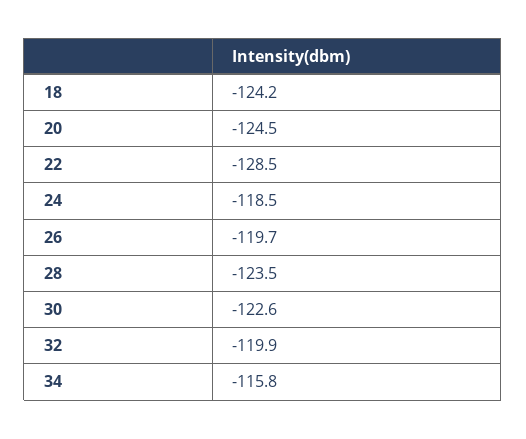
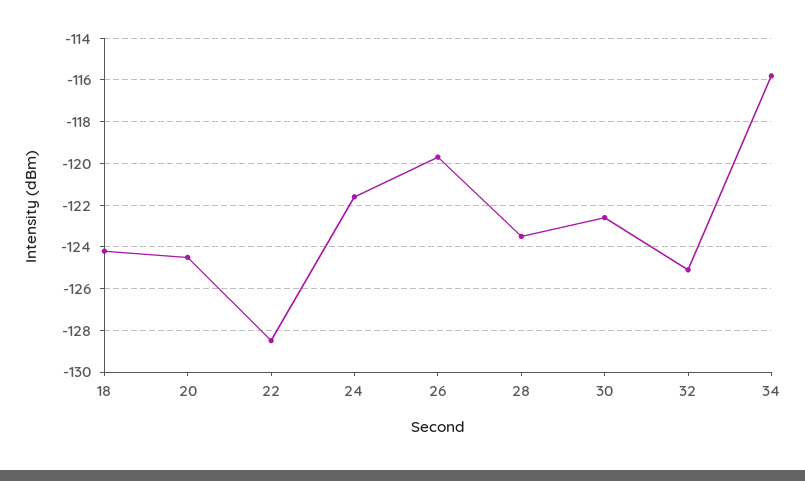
  {
    "18": -124.2,
    "20": -124.5,
    "22": -128.5,
-   "24": -118.5,
+   "24": -121.5,
    "26": -119.7,
    "28": -123.5,
    "30": -122.6,
-   "32": -119.9,
+   "32": -125,
    "34": -115.8
  }

